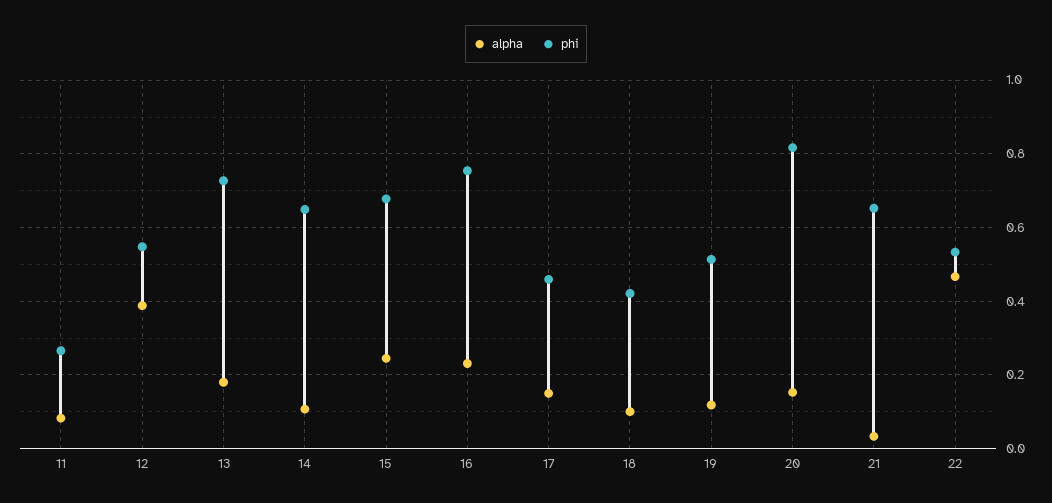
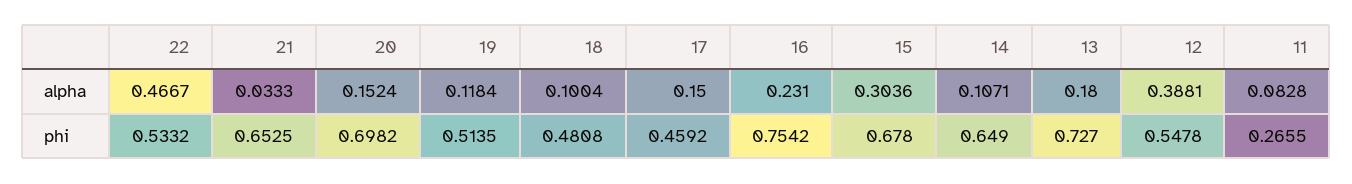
  {
    "alpha": {
      "11": 0.0828,
      "12": 0.3881,
      "13": 0.18,
      "14": 0.1071,
-     "15": 0.24,
+     "15": 0.3036,
      "16": 0.231,
      "17": 0.15,
      "18": 0.1004,
      "19": 0.1184,
      "20": 0.1524,
      "21": 0.0333,
      "22": 0.4667
    },
    "phi": {
      "11": 0.2655,
      "12": 0.5478,
      "13": 0.727,
      "14": 0.649,
      "15": 0.678,
      "16": 0.7542,
      "17": 0.4592,
-     "18": 0.42,
+     "18": 0.4808,
      "19": 0.5135,
-     "20": 0.82,
+     "20": 0.6982,
      "21": 0.6525,
      "22": 0.5332
    }
  }

